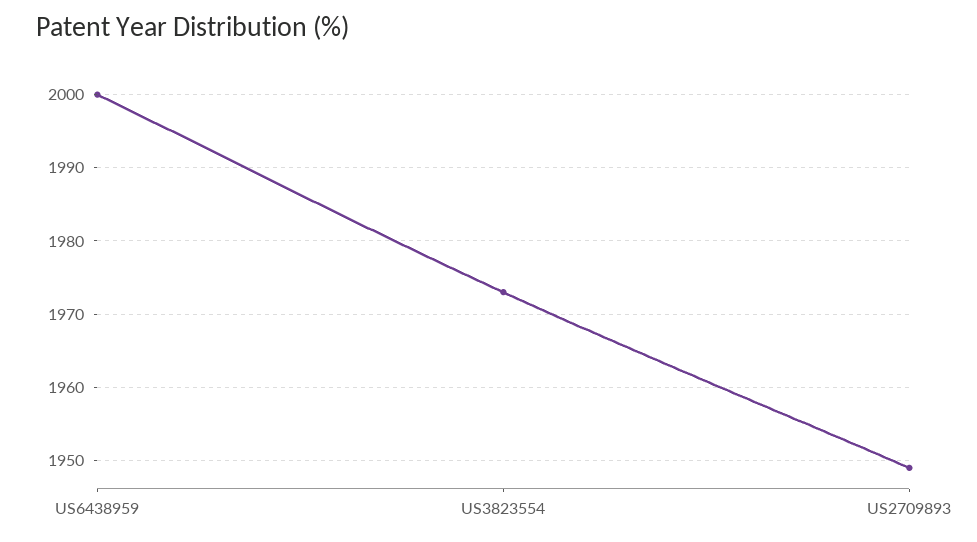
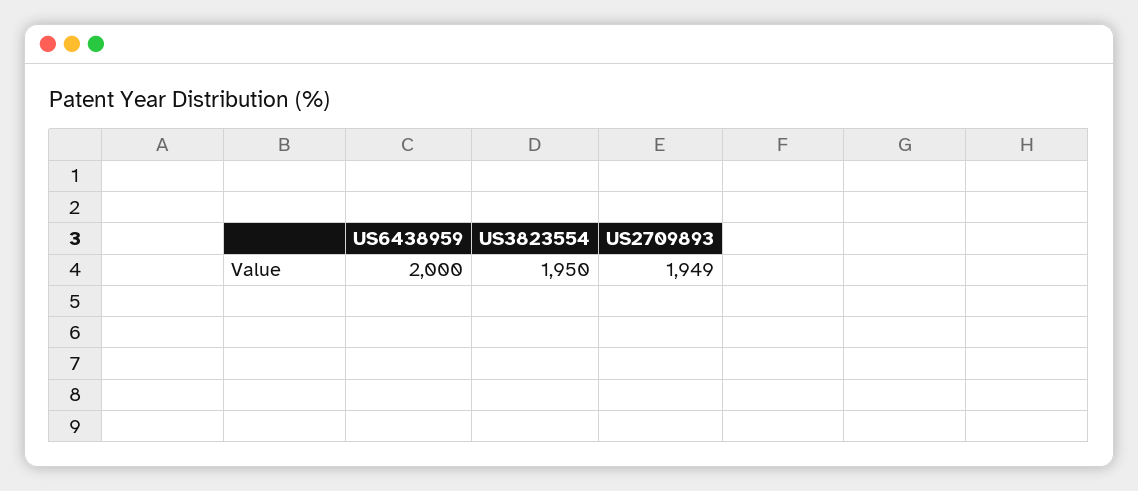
  {
    "US6438959": 2000,
-   "US3823554": 1973,
+   "US3823554": 1950,
    "US2709893": 1949
  }

